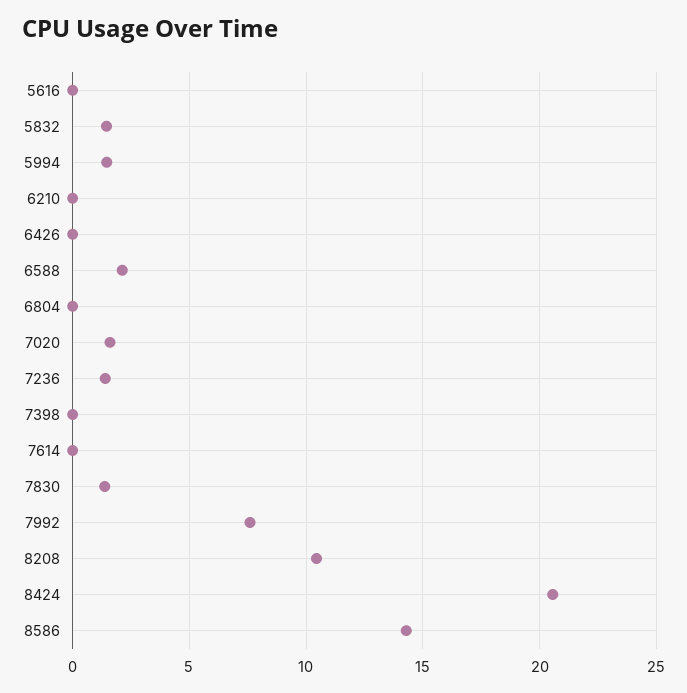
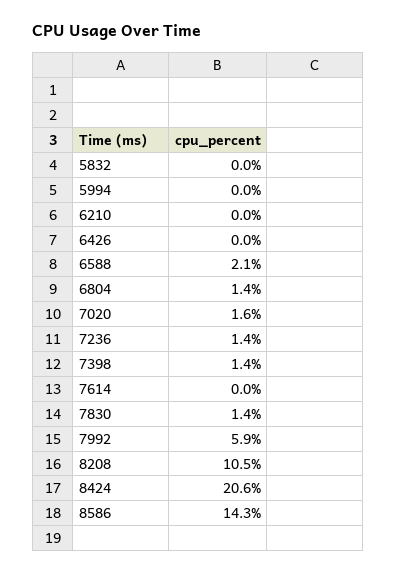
  {
-   "5616": 0,
-   "5832": 1.5,
+   "5832": 0,
-   "5994": 1.5,
+   "5994": 0,
    "6210": 0,
    "6426": 0,
    "6588": 2.1,
-   "6804": 0,
+   "6804": 1.4,
    "7020": 1.6,
    "7236": 1.4,
-   "7398": 0,
+   "7398": 1.4,
    "7614": 0,
    "7830": 1.4,
-   "7992": 7.5,
+   "7992": 5.9,
    "8208": 10.5,
    "8424": 20.6,
    "8586": 14.3
  }

